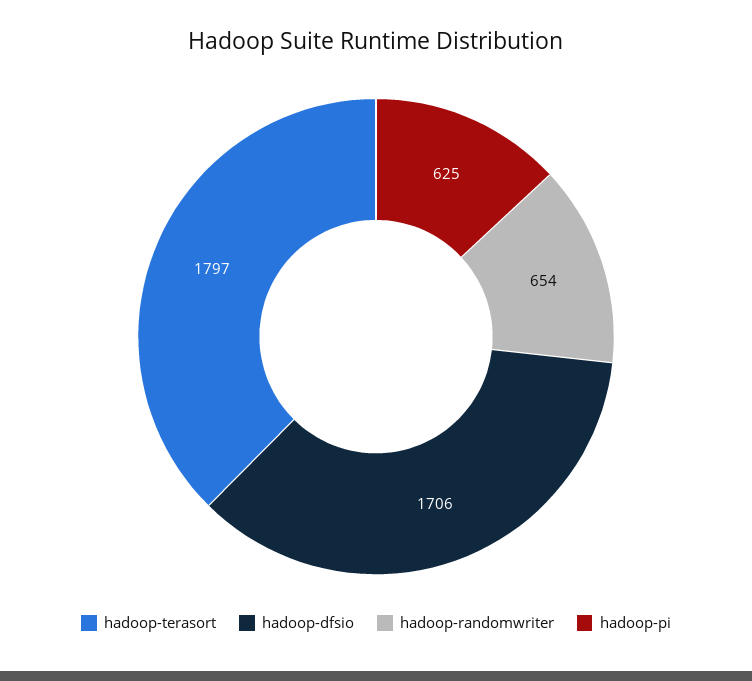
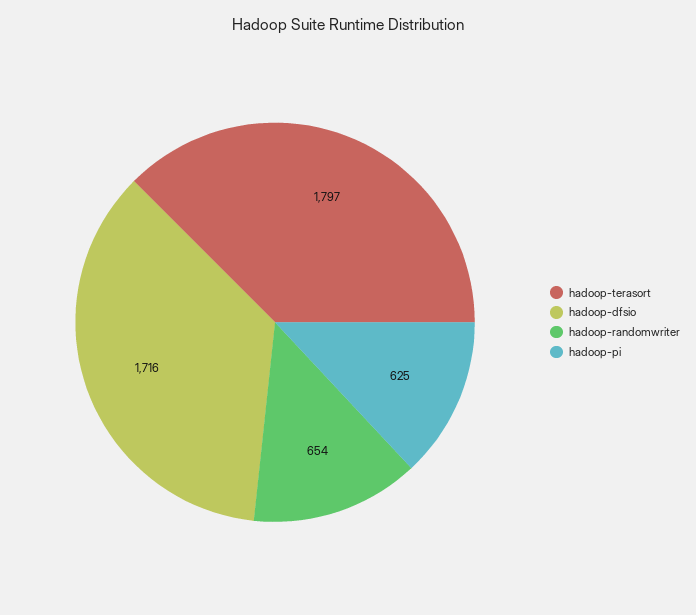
  {
    "hadoop-terasort": 1797,
-   "hadoop-dfsio": 1706,
+   "hadoop-dfsio": 1716,
    "hadoop-randomwriter": 654,
    "hadoop-pi": 625
  }

